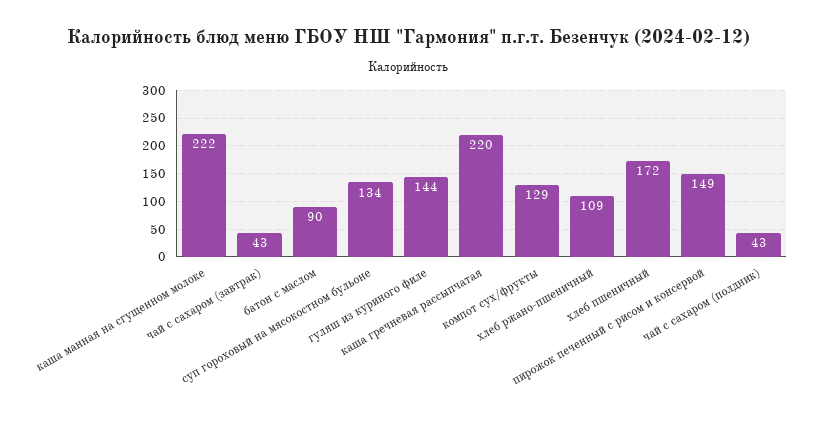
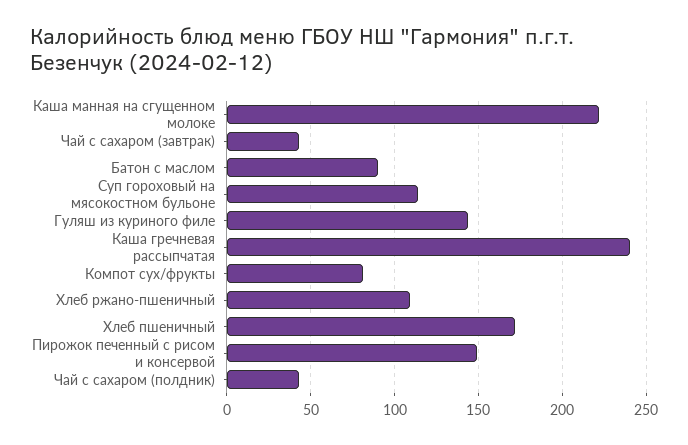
  {
    "каша манная на сгущенном молоке": 222,
    "чай с сахаром (завтрак)": 43,
    "батон с маслом": 90,
-   "суп гороховый на мясокостном бульоне": 134,
+   "суп гороховый на мясокостном бульоне": 115,
    "гуляш из куриного филе": 144,
-   "каша гречневая рассыпчатая": 220,
+   "каша гречневая рассыпчатая": 240,
-   "компот сух/фрукты": 129,
+   "компот сух/фрукты": 80,
    "хлеб ржано-пшеничный": 109,
    "хлеб пшеничный": 172,
    "пирожок печенный с рисом и консервой": 149,
    "чай с сахаром (полдник)": 43
  }

